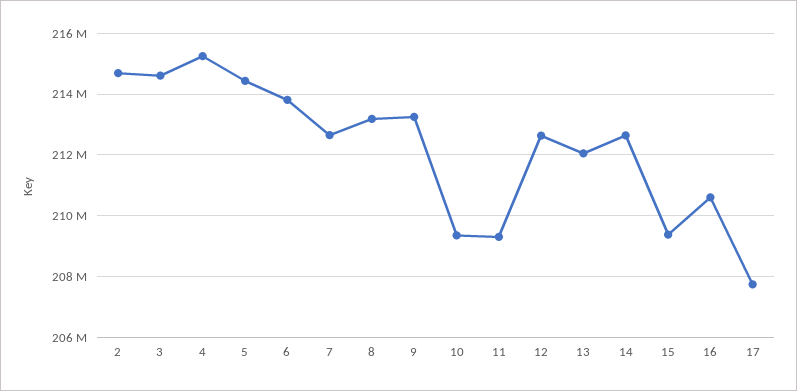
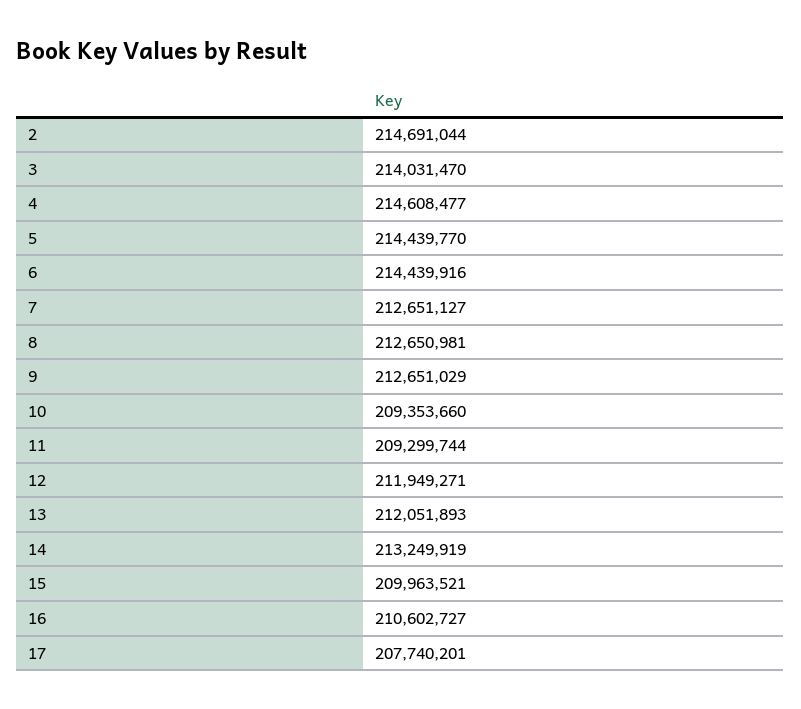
  {
    "2": 214691044,
-   "3": 214600000,
+   "3": 214031470,
-   "4": 215200000,
+   "4": 214608477,
    "5": 214439770,
-   "6": 213800000,
+   "6": 214439916,
    "7": 212651127,
-   "8": 213200000,
+   "8": 212650981,
-   "9": 213200000,
+   "9": 212651029,
    "10": 209353660,
    "11": 209299744,
-   "12": 212600000,
+   "12": 211949271,
    "13": 212051893,
-   "14": 212600000,
+   "14": 213249919,
-   "15": 209400000,
+   "15": 209963521,
    "16": 210602727,
    "17": 207740201
  }

